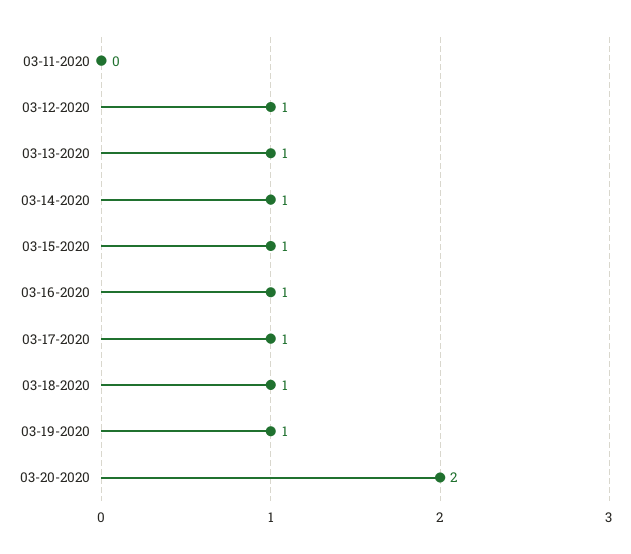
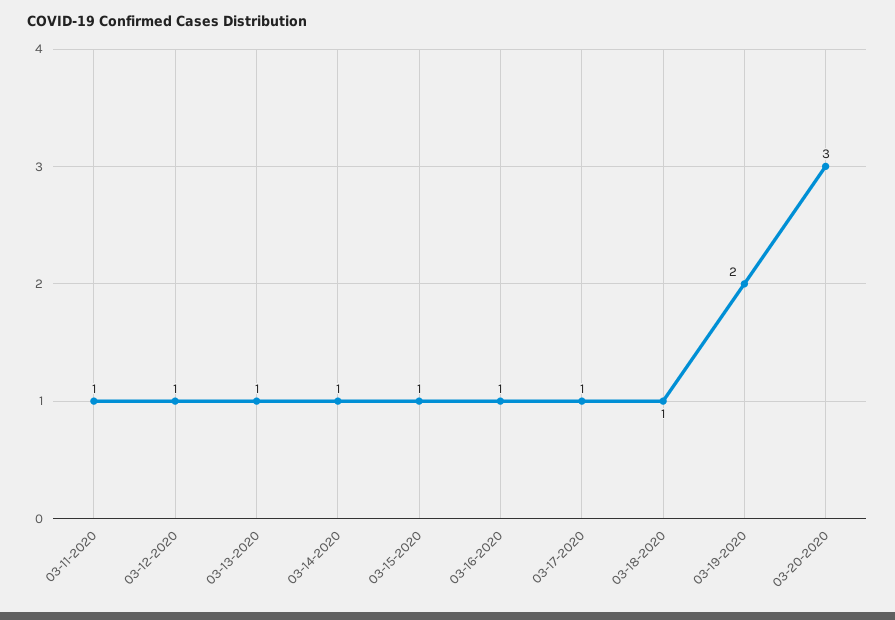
  {
-   "03-11-2020": 0,
+   "03-11-2020": 1,
    "03-12-2020": 1,
    "03-13-2020": 1,
    "03-14-2020": 1,
    "03-15-2020": 1,
    "03-16-2020": 1,
    "03-17-2020": 1,
    "03-18-2020": 1,
-   "03-19-2020": 1,
+   "03-19-2020": 2,
-   "03-20-2020": 2
+   "03-20-2020": 3
  }

